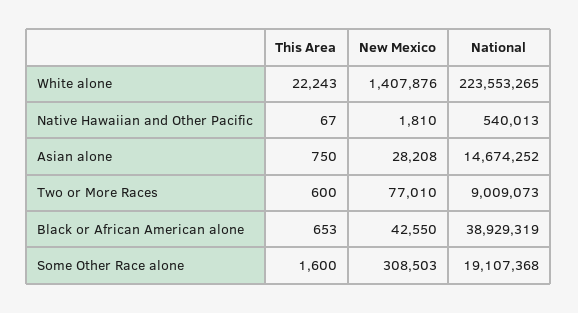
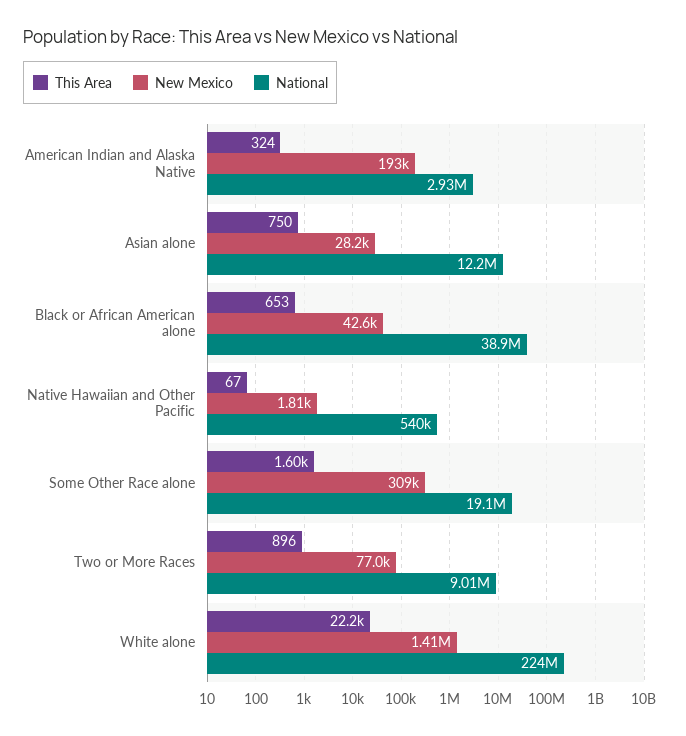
  {
    "This Area": {
      "White alone": 22243,
      "Native Hawaiian and Other Pacific": 67,
      "Asian alone": 750,
-     "Two or More Races": 600,
+     "Two or More Races": 896,
      "Black or African American alone": 653,
-     "Some Other Race alone": 1600
+     "Some Other Race alone": 1600,
+     "American Indian and Alaska Native": 324
    },
    "New Mexico": {
      "White alone": 1407876,
      "Native Hawaiian and Other Pacific": 1810,
      "Asian alone": 28208,
      "Two or More Races": 77010,
      "Black or African American alone": 42550,
-     "Some Other Race alone": 308503
+     "Some Other Race alone": 308503,
+     "American Indian and Alaska Native": 193000
    },
    "National": {
      "White alone": 223553265,
      "Native Hawaiian and Other Pacific": 540013,
-     "Asian alone": 14674252,
+     "Asian alone": 12200000,
      "Two or More Races": 9009073,
      "Black or African American alone": 38929319,
-     "Some Other Race alone": 19107368
+     "Some Other Race alone": 19107368,
+     "American Indian and Alaska Native": 2930000
    }
  }

